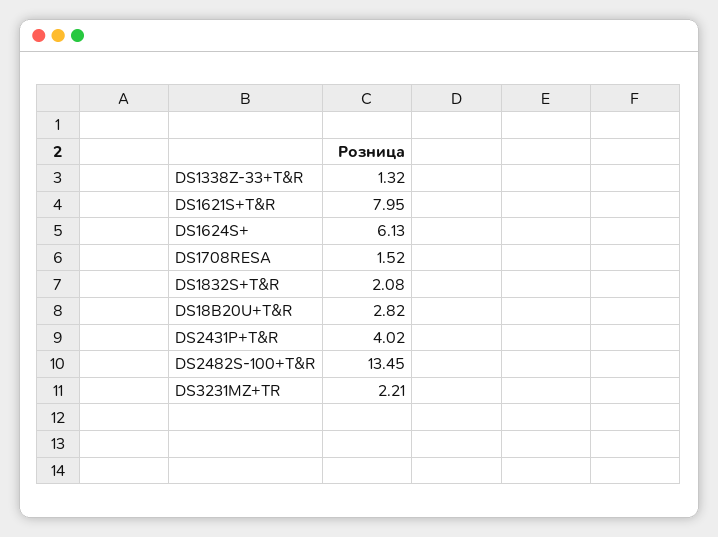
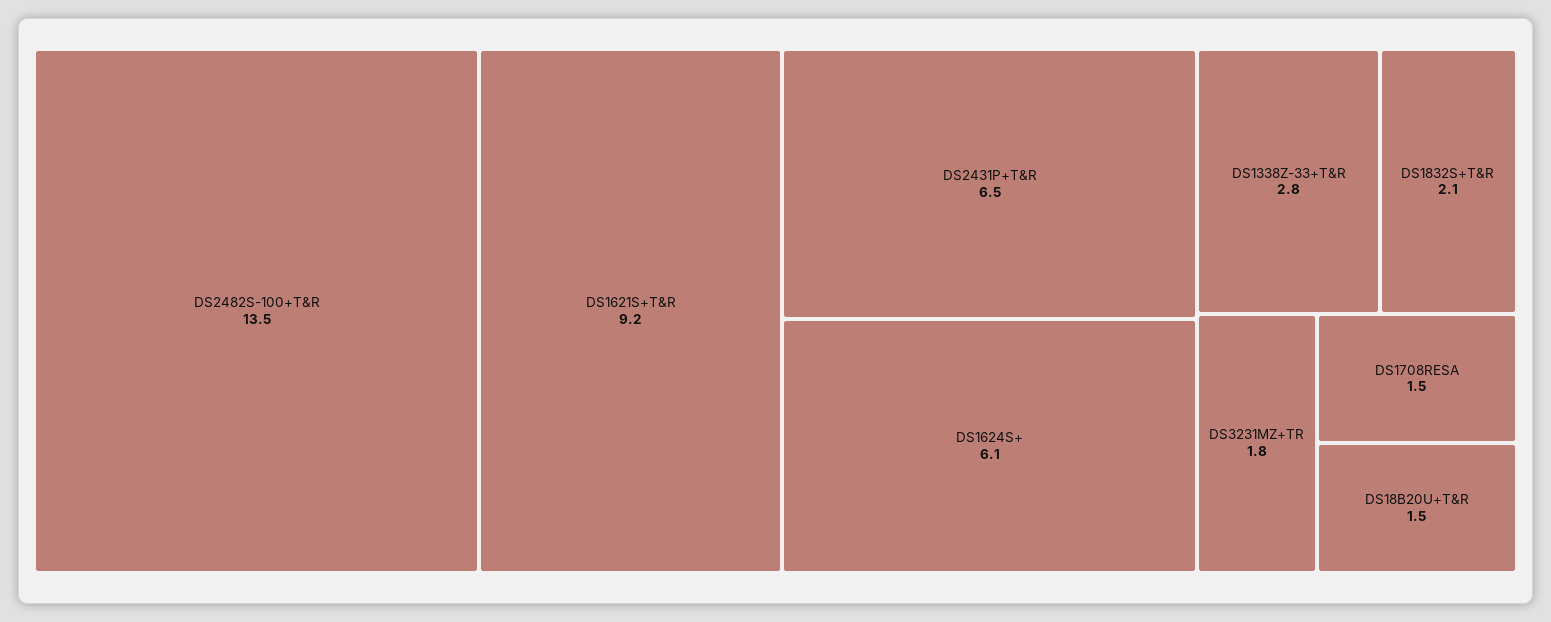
  {
-   "DS1338Z-33+T&R": 1.32,
+   "DS1338Z-33+T&R": 2.8,
-   "DS1621S+T&R": 7.95,
+   "DS1621S+T&R": 9.2,
    "DS1624S+": 6.13,
    "DS1708RESA": 1.52,
    "DS1832S+T&R": 2.08,
-   "DS18B20U+T&R": 2.82,
+   "DS18B20U+T&R": 1.5,
-   "DS2431P+T&R": 4.02,
+   "DS2431P+T&R": 6.5,
    "DS2482S-100+T&R": 13.45,
-   "DS3231MZ+TR": 2.21
+   "DS3231MZ+TR": 1.8
  }

